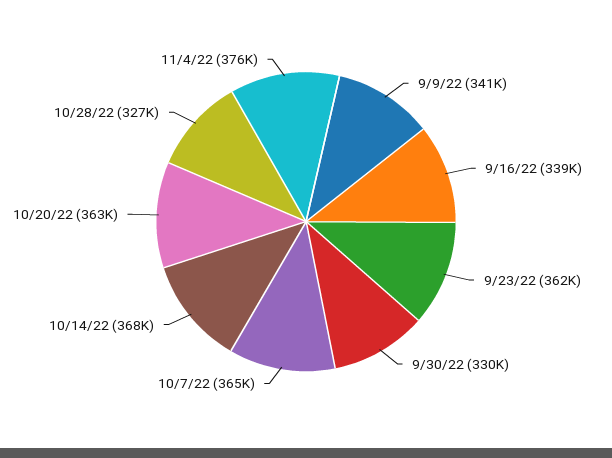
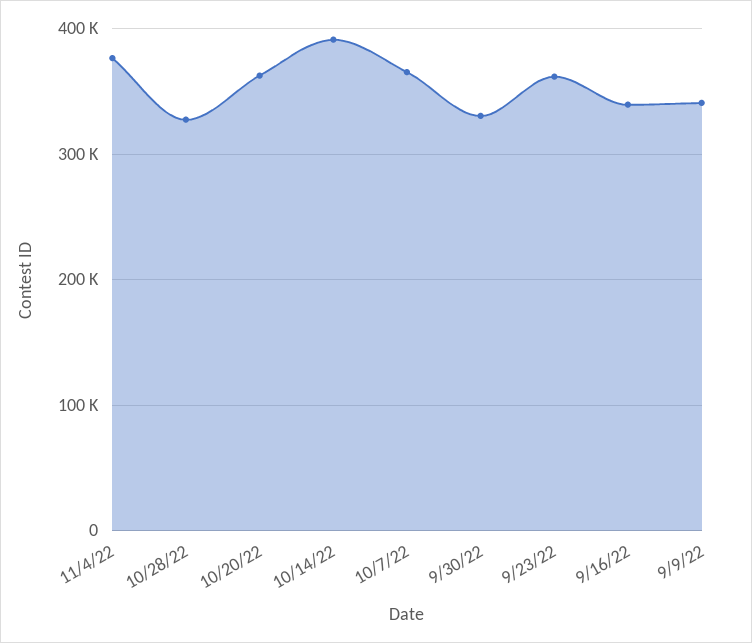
  {
    "9/9/22": 341000,
    "9/16/22": 339000,
    "9/23/22": 362000,
    "9/30/22": 330000,
    "10/7/22": 365000,
-   "10/14/22": 368000,
+   "10/14/22": 390000,
    "10/20/22": 363000,
    "10/28/22": 327000,
    "11/4/22": 376000
  }

